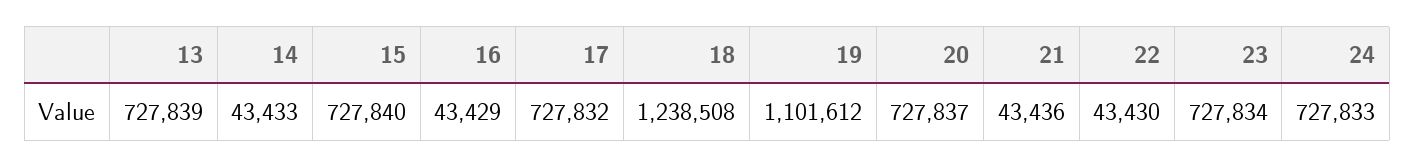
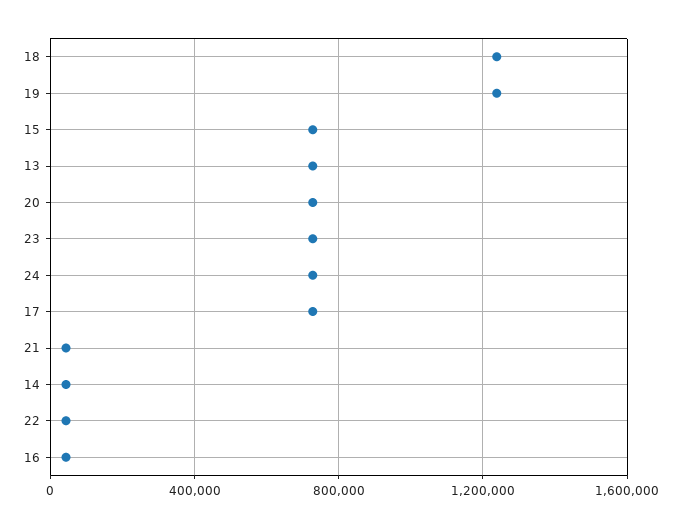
  {
    "13": 727839,
    "14": 43433,
    "15": 727840,
    "16": 43429,
    "17": 727832,
    "18": 1238508,
-   "19": 1101612,
+   "19": 1250000,
    "20": 727837,
    "21": 43436,
    "22": 43430,
    "23": 727834,
    "24": 727833
  }

